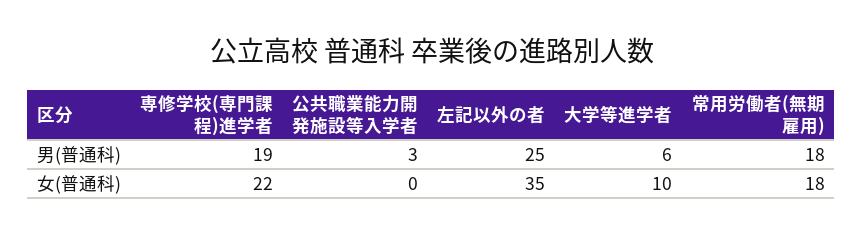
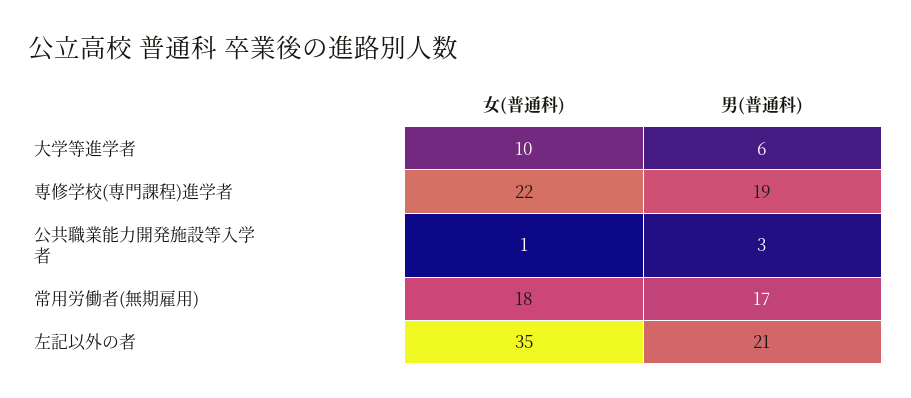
  {
    "専修学校(専門課程)進学者": {
      "男(普通科)": 19,
      "女(普通科)": 22
    },
    "公共職業能力開発施設等入学者": {
      "男(普通科)": 3,
-     "女(普通科)": 0
+     "女(普通科)": 1
    },
    "左記以外の者": {
-     "男(普通科)": 25,
+     "男(普通科)": 21,
      "女(普通科)": 35
    },
    "大学等進学者": {
      "男(普通科)": 6,
      "女(普通科)": 10
    },
    "常用労働者(無期雇用)": {
-     "男(普通科)": 18,
+     "男(普通科)": 17,
      "女(普通科)": 18
    }
  }

